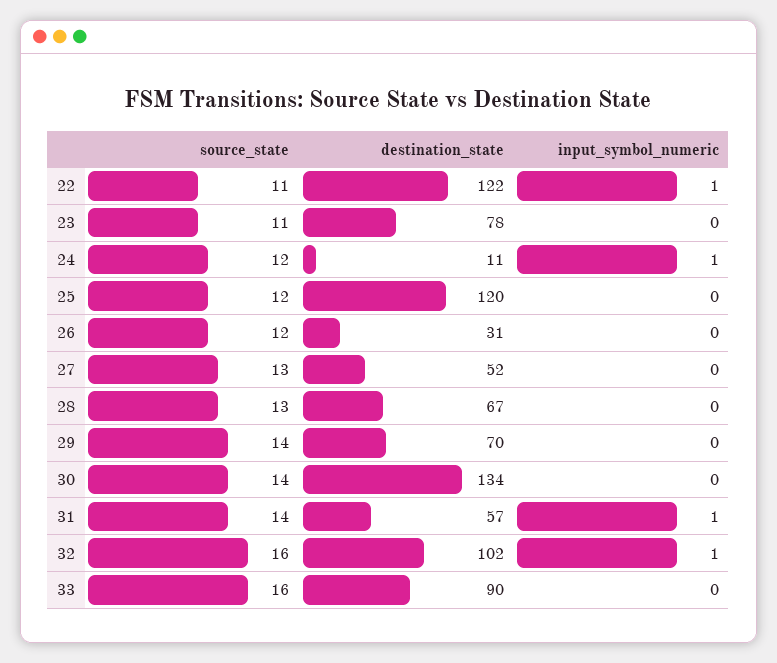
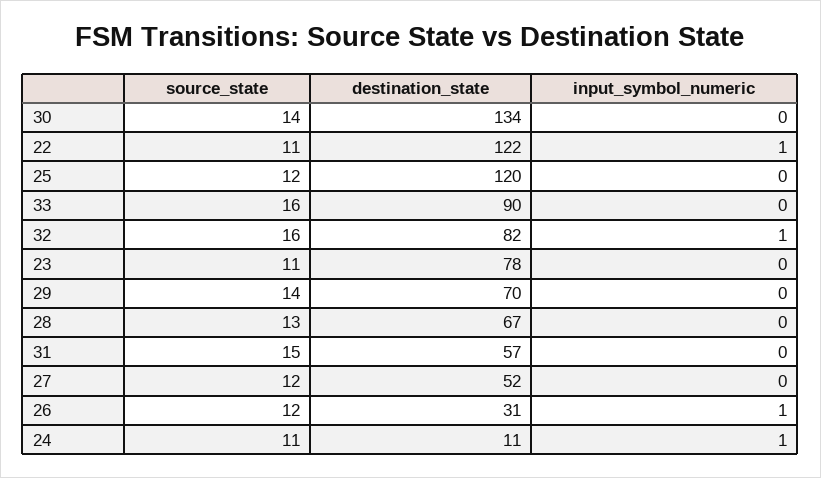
  {
    "source_state": {
      "22": 11,
      "23": 11,
-     "24": 12,
+     "24": 11,
      "25": 12,
      "26": 12,
-     "27": 13,
+     "27": 12,
      "28": 13,
      "29": 14,
      "30": 14,
-     "31": 14,
+     "31": 15,
      "32": 16,
      "33": 16
    },
    "destination_state": {
      "22": 122,
      "23": 78,
      "24": 11,
      "25": 120,
      "26": 31,
      "27": 52,
      "28": 67,
      "29": 70,
      "30": 134,
      "31": 57,
-     "32": 102,
+     "32": 82,
      "33": 90
    },
    "input_symbol_numeric": {
      "22": 1,
      "23": 0,
      "24": 1,
      "25": 0,
-     "26": 0,
+     "26": 1,
      "27": 0,
      "28": 0,
      "29": 0,
      "30": 0,
-     "31": 1,
+     "31": 0,
      "32": 1,
      "33": 0
    }
  }

